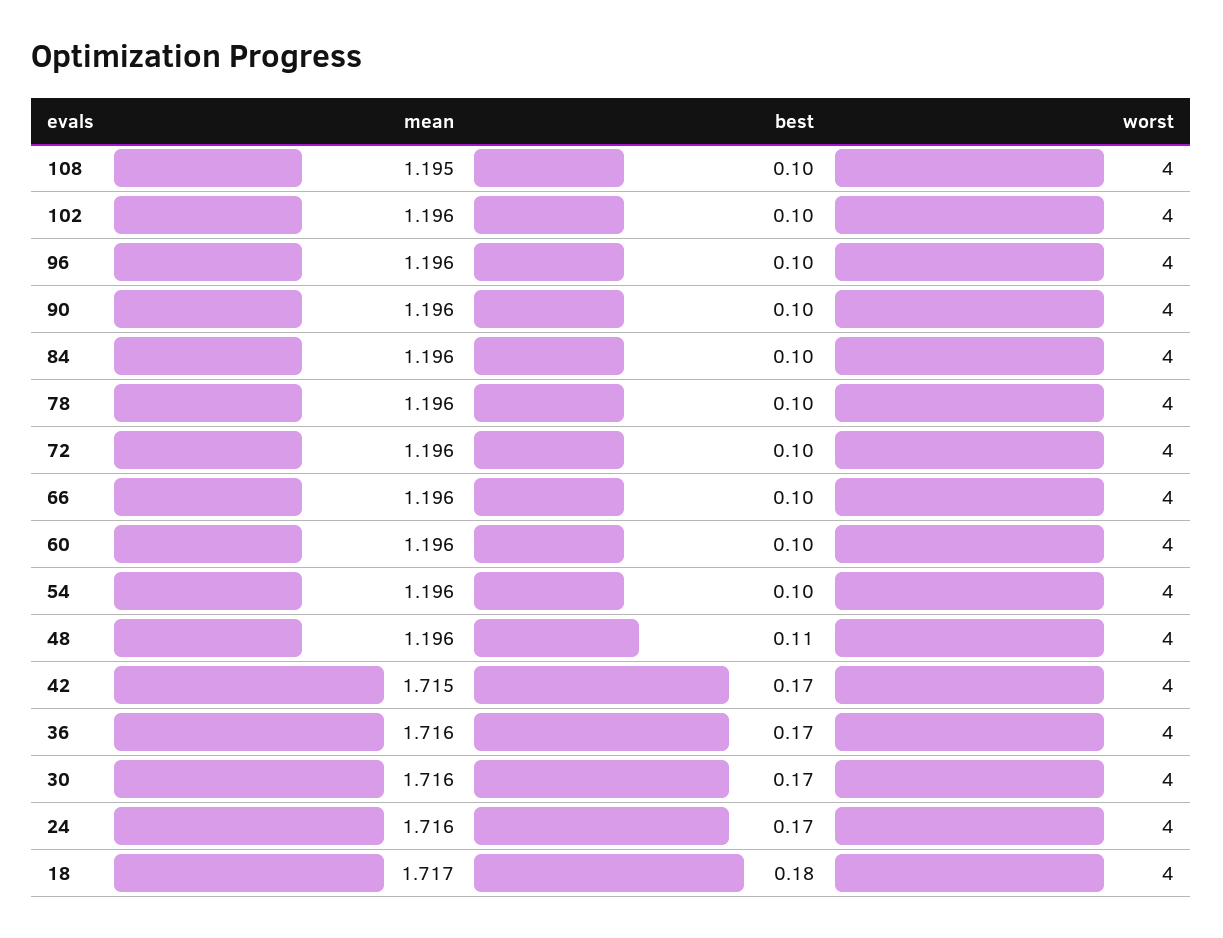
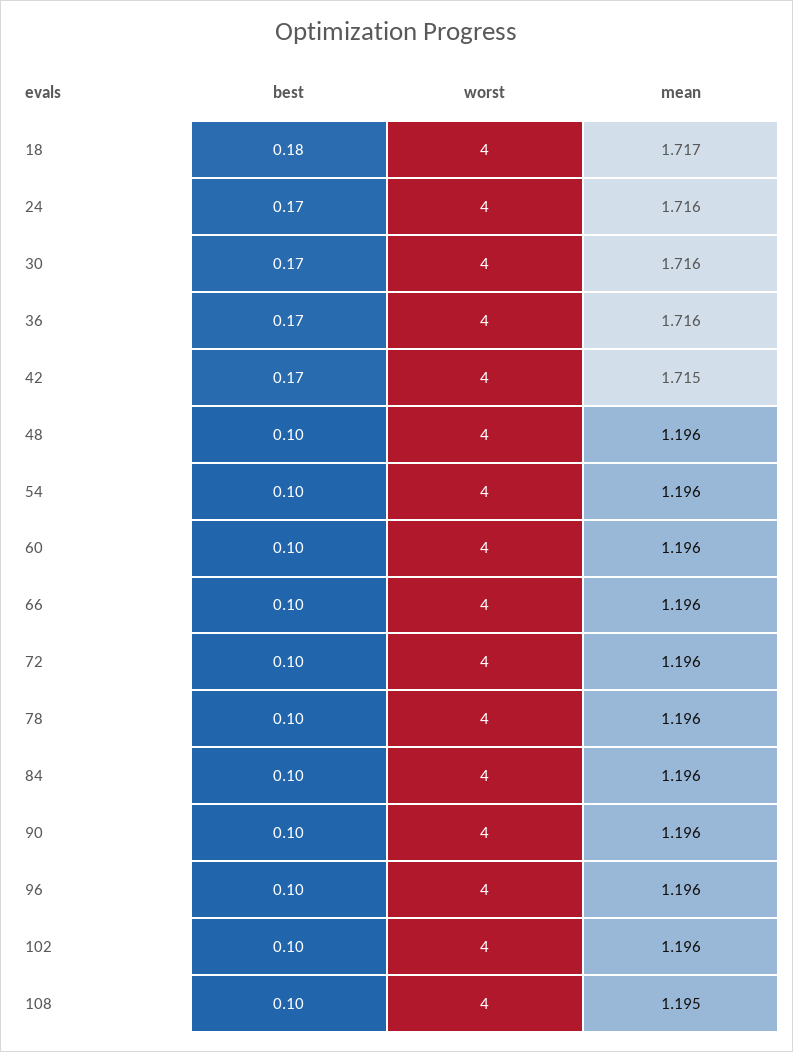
  {
    "mean": {
      "108": 1.195,
      "102": 1.196,
      "96": 1.196,
      "90": 1.196,
      "84": 1.196,
      "78": 1.196,
      "72": 1.196,
      "66": 1.196,
      "60": 1.196,
      "54": 1.196,
      "48": 1.196,
      "42": 1.715,
      "36": 1.716,
      "30": 1.716,
      "24": 1.716,
      "18": 1.717
    },
    "best": {
      "108": 0.1,
      "102": 0.1,
      "96": 0.1,
      "90": 0.1,
      "84": 0.1,
      "78": 0.1,
      "72": 0.1,
      "66": 0.1,
      "60": 0.1,
      "54": 0.1,
-     "48": 0.11,
+     "48": 0.1,
      "42": 0.17,
      "36": 0.17,
      "30": 0.17,
      "24": 0.17,
      "18": 0.18
    },
    "worst": {
      "108": 4,
      "102": 4,
      "96": 4,
      "90": 4,
      "84": 4,
      "78": 4,
      "72": 4,
      "66": 4,
      "60": 4,
      "54": 4,
      "48": 4,
      "42": 4,
      "36": 4,
      "30": 4,
      "24": 4,
      "18": 4
    }
  }

